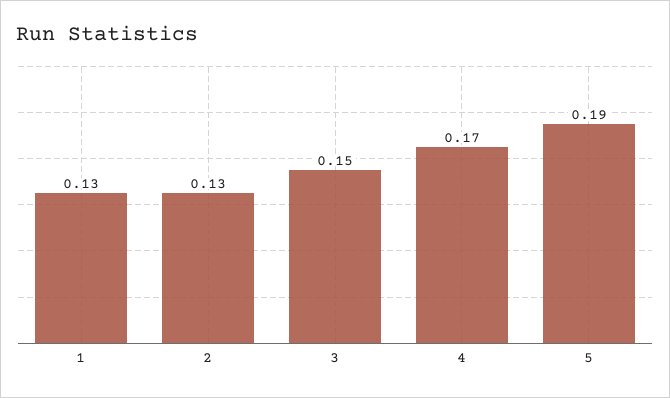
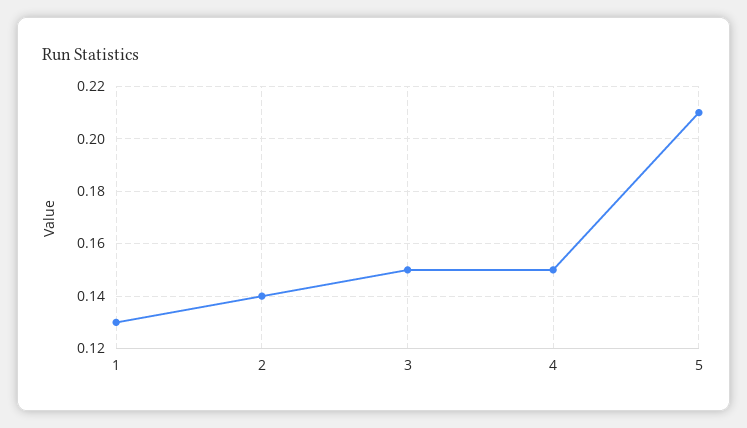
  {
    "1": 0.13,
-   "2": 0.13,
+   "2": 0.14,
    "3": 0.15,
-   "4": 0.17,
+   "4": 0.15,
-   "5": 0.19
+   "5": 0.21
  }

